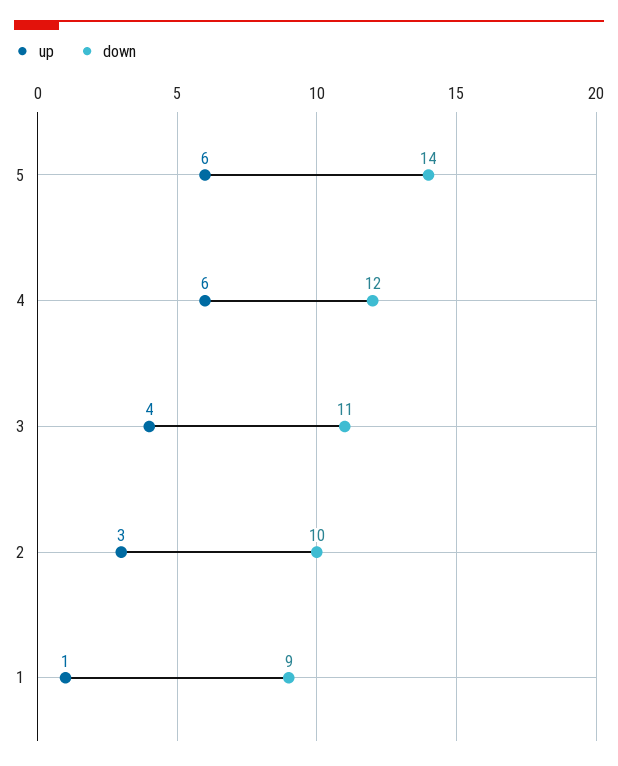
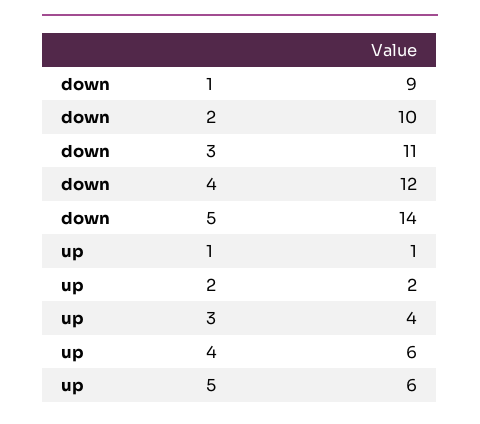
  {
    "up": {
      "5": 6,
      "4": 6,
      "3": 4,
-     "2": 3,
+     "2": 2,
      "1": 1
    },
    "down": {
      "5": 14,
      "4": 12,
      "3": 11,
      "2": 10,
      "1": 9
    }
  }

